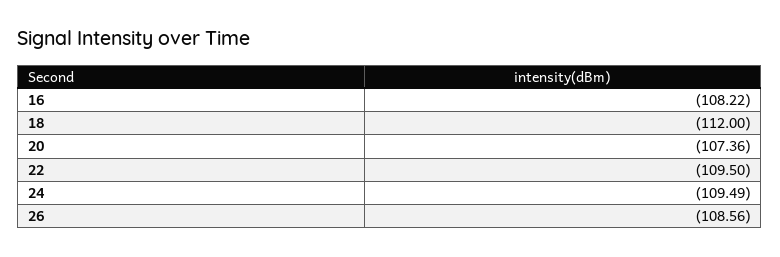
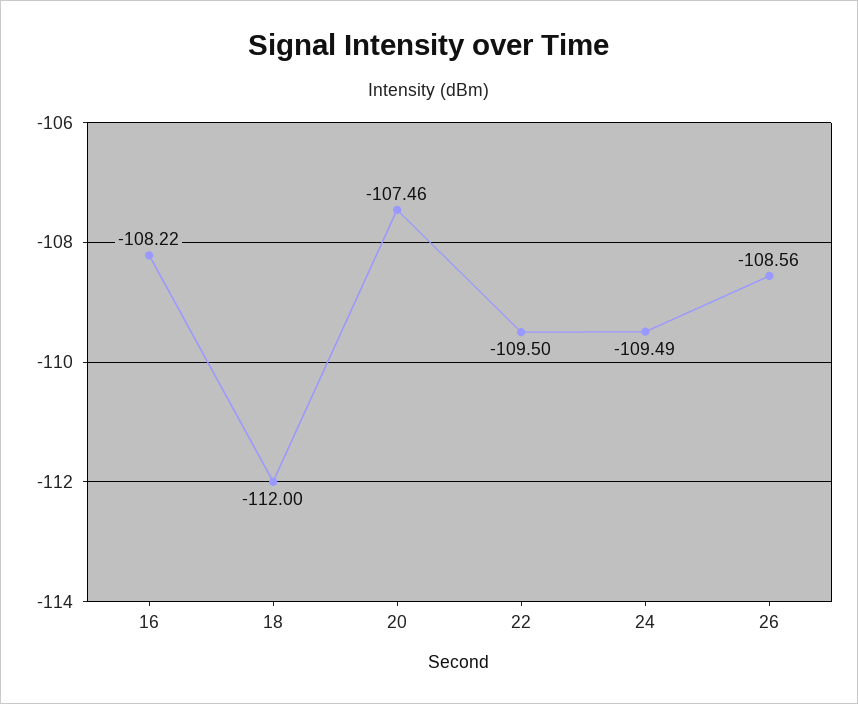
  {
    "16": -108.22,
    "18": -112,
-   "20": -107.36,
+   "20": -107.46,
    "22": -109.5,
    "24": -109.49,
    "26": -108.56
  }

